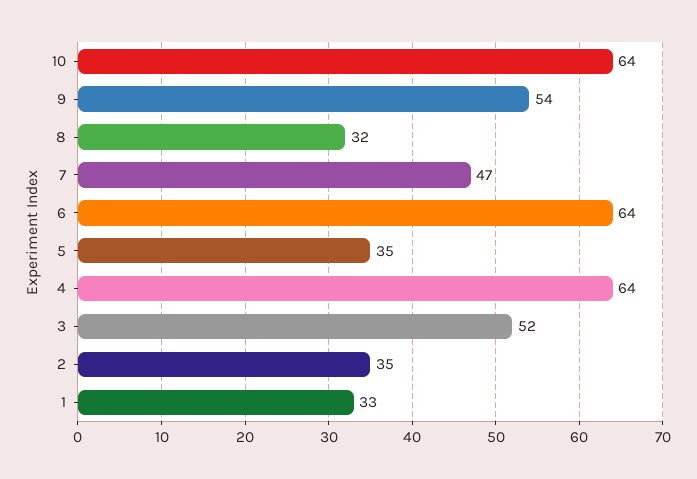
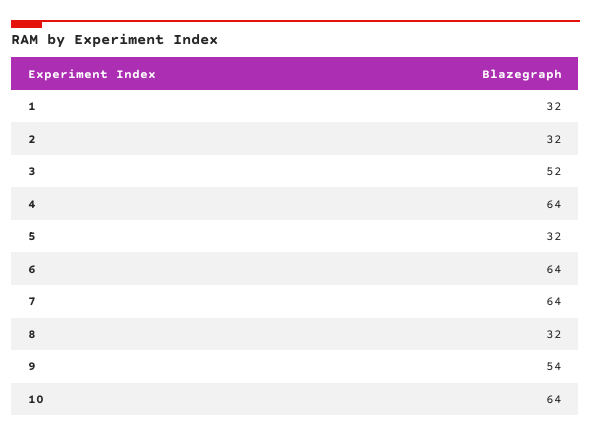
  {
    "10": 64,
    "9": 54,
    "8": 32,
-   "7": 47,
+   "7": 64,
    "6": 64,
-   "5": 35,
+   "5": 32,
    "4": 64,
    "3": 52,
-   "2": 35,
+   "2": 32,
-   "1": 33
+   "1": 32
  }

